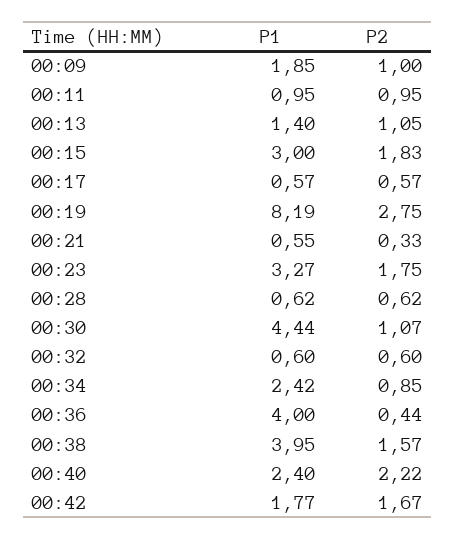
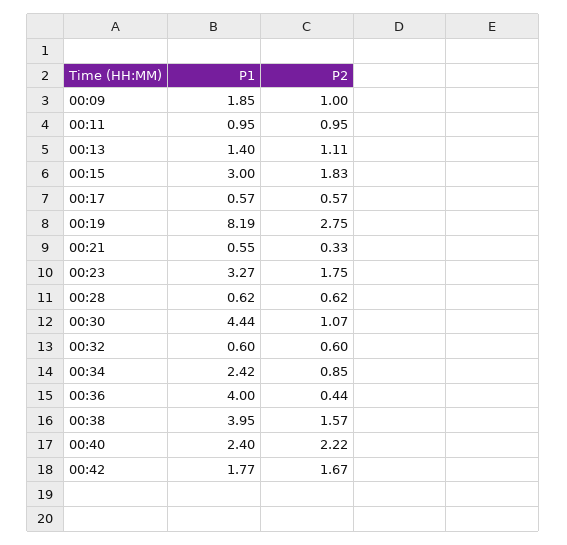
  {
    "P1": {
      "00:09": 1.85,
      "00:11": 0.95,
      "00:13": 1.4,
      "00:15": 3,
      "00:17": 0.57,
      "00:19": 8.19,
      "00:21": 0.55,
      "00:23": 3.27,
      "00:28": 0.62,
      "00:30": 4.44,
      "00:32": 0.6,
      "00:34": 2.42,
      "00:36": 4,
      "00:38": 3.95,
      "00:40": 2.4,
      "00:42": 1.77
    },
    "P2": {
      "00:09": 1,
      "00:11": 0.95,
-     "00:13": 1.05,
+     "00:13": 1.11,
      "00:15": 1.83,
      "00:17": 0.57,
      "00:19": 2.75,
      "00:21": 0.33,
      "00:23": 1.75,
      "00:28": 0.62,
      "00:30": 1.07,
      "00:32": 0.6,
      "00:34": 0.85,
      "00:36": 0.44,
      "00:38": 1.57,
      "00:40": 2.22,
      "00:42": 1.67
    }
  }

